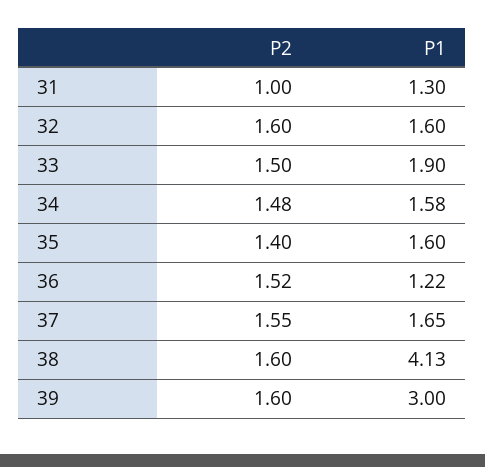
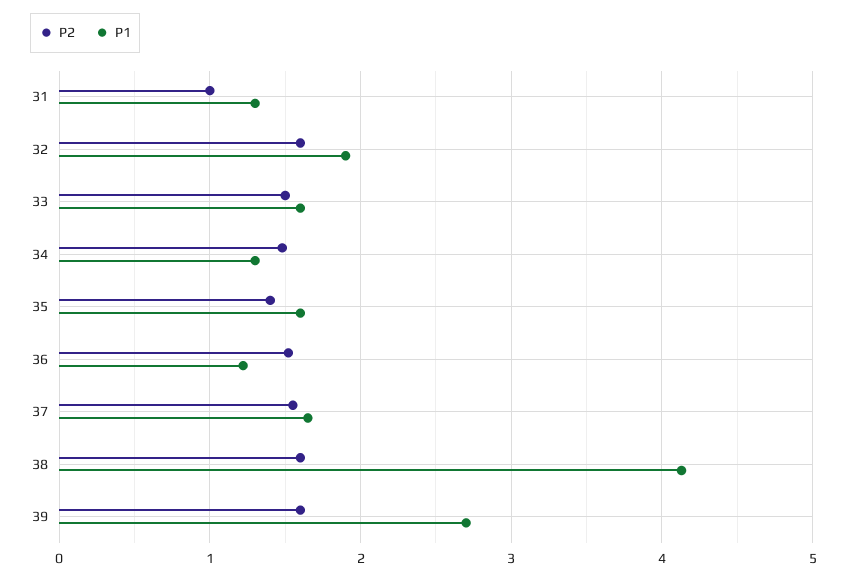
  {
    "P2": {
      "31": 1,
      "32": 1.6,
      "33": 1.5,
      "34": 1.48,
      "35": 1.4,
      "36": 1.52,
      "37": 1.55,
      "38": 1.6,
      "39": 1.6
    },
    "P1": {
      "31": 1.3,
-     "32": 1.6,
+     "32": 1.9,
-     "33": 1.9,
+     "33": 1.6,
-     "34": 1.58,
+     "34": 1.3,
      "35": 1.6,
      "36": 1.22,
      "37": 1.65,
      "38": 4.13,
-     "39": 3
+     "39": 2.7
    }
  }

